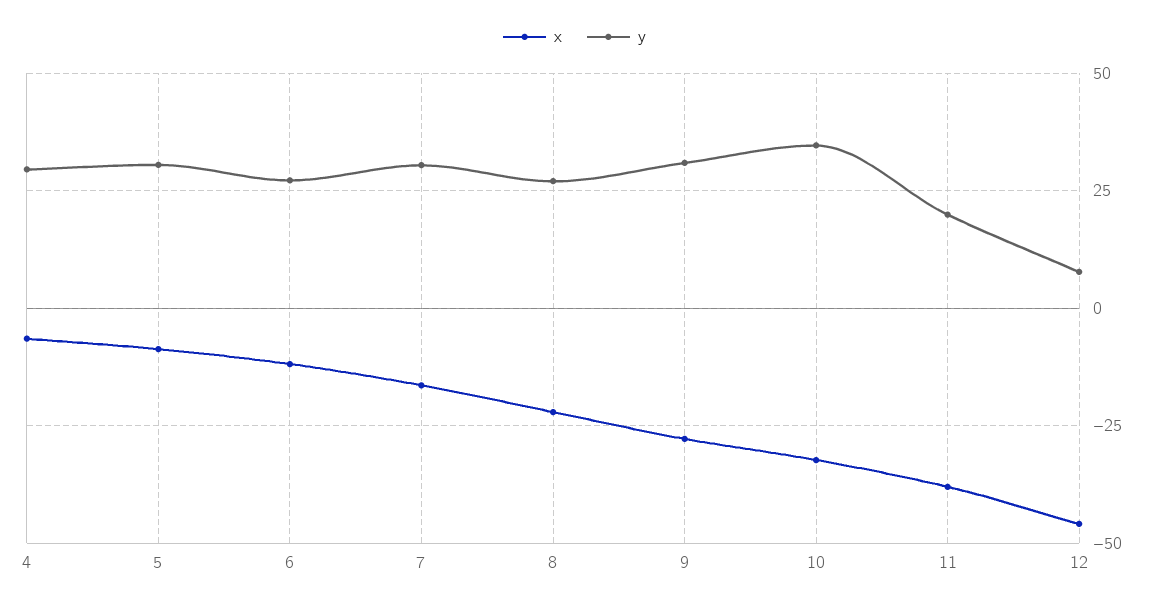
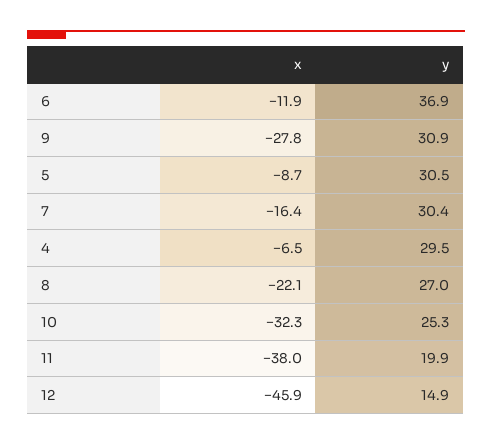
  {
    "x": {
      "4": -6.5,
      "5": -8.7,
      "6": -11.9,
      "7": -16.4,
      "8": -22.1,
      "9": -27.8,
      "10": -32.3,
      "11": -38,
      "12": -45.9
    },
    "y": {
      "4": 29.5,
      "5": 30.5,
-     "6": 27.5,
+     "6": 36.9,
      "7": 30.4,
      "8": 27,
      "9": 30.9,
-     "10": 35,
+     "10": 25.3,
      "11": 19.9,
-     "12": 7.5
+     "12": 14.9
    }
  }

